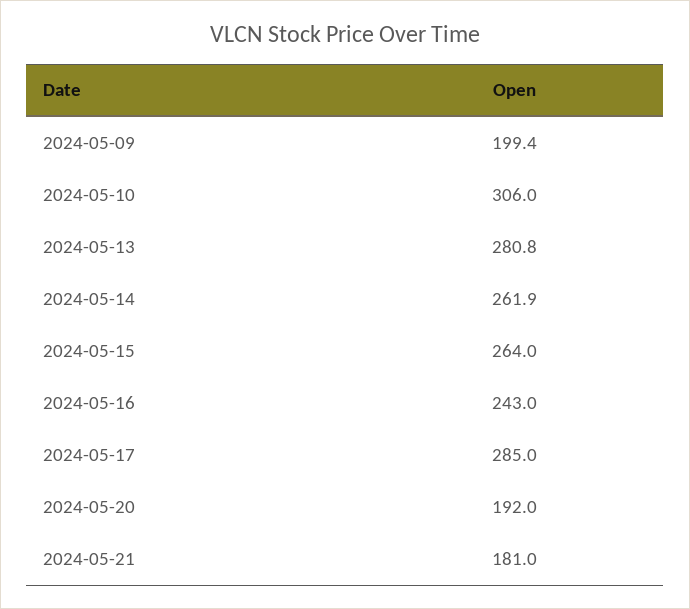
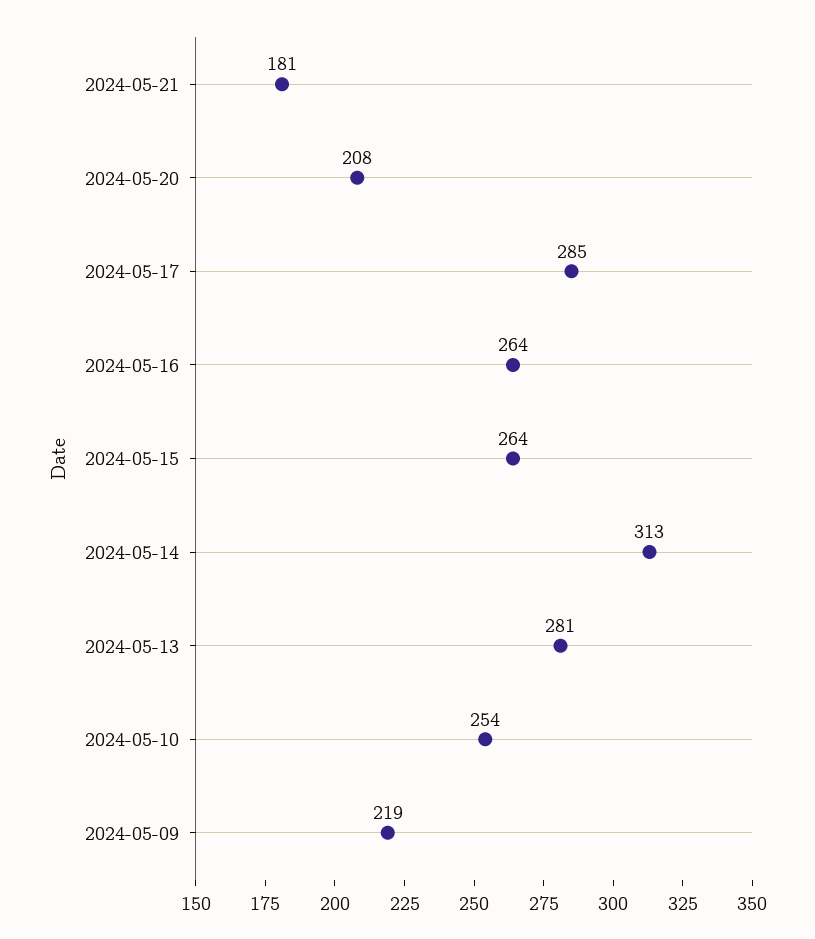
  {
-   "2024-05-09": 199.4,
+   "2024-05-09": 219,
-   "2024-05-10": 306,
+   "2024-05-10": 254,
    "2024-05-13": 280.8,
-   "2024-05-14": 261.9,
+   "2024-05-14": 313,
    "2024-05-15": 264,
-   "2024-05-16": 243,
+   "2024-05-16": 264,
    "2024-05-17": 285,
-   "2024-05-20": 192,
+   "2024-05-20": 208,
    "2024-05-21": 181
  }

